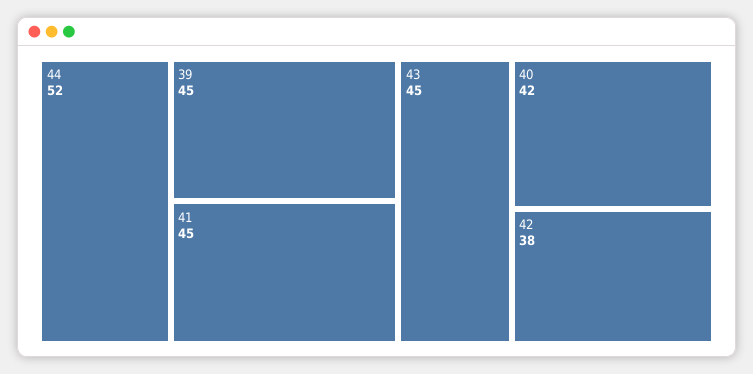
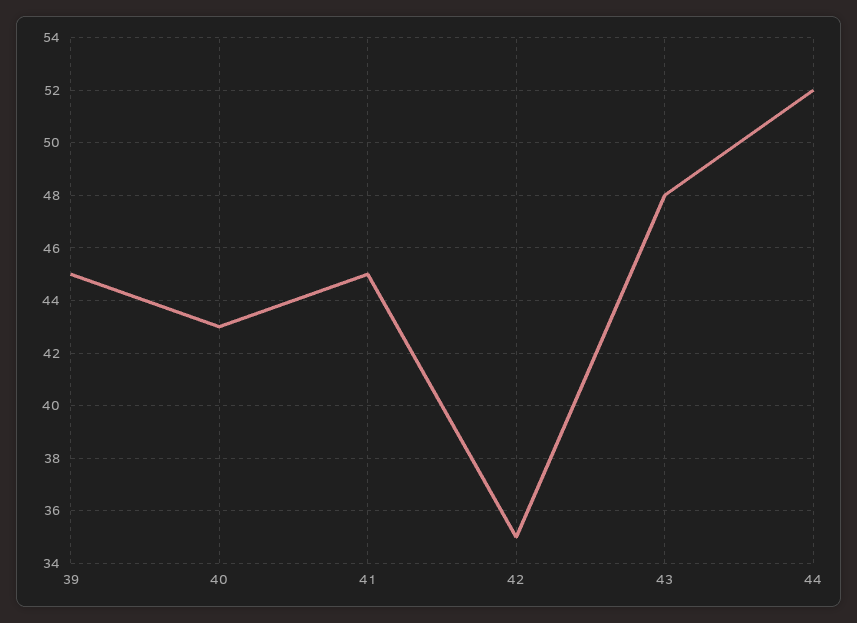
  {
    "44": 52,
    "39": 45,
    "41": 45,
-   "43": 45,
+   "43": 48,
-   "40": 42,
+   "40": 43,
-   "42": 38
+   "42": 35
  }

